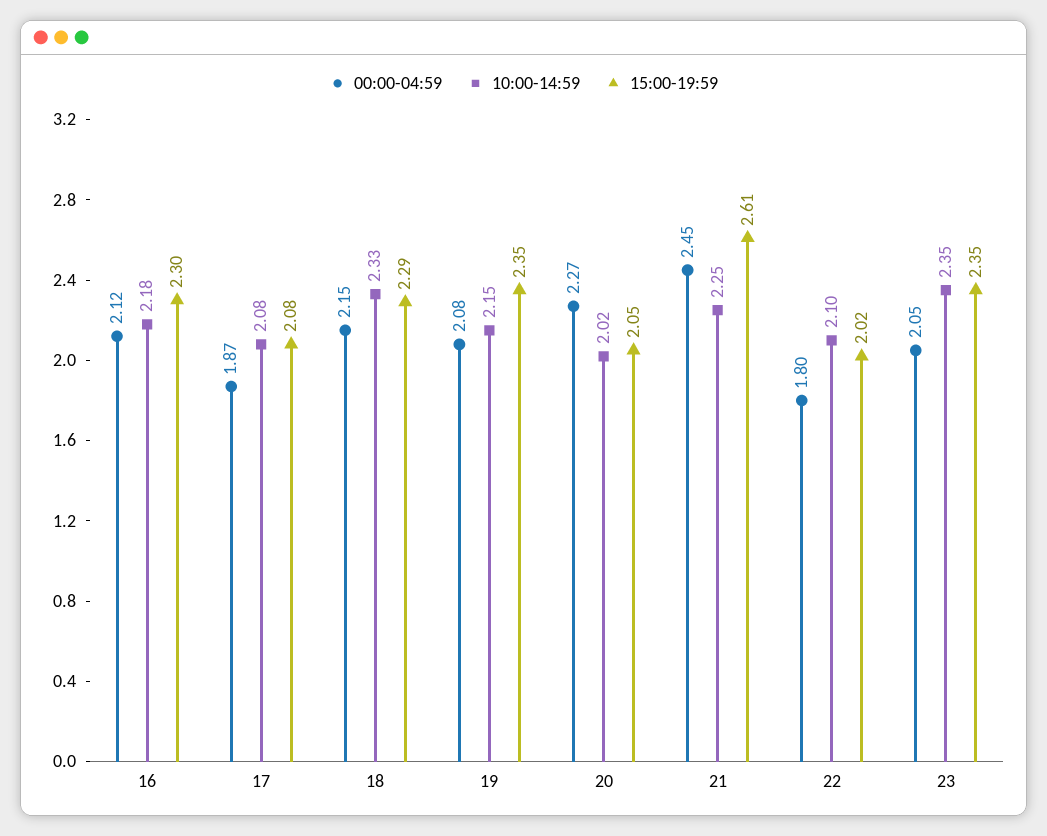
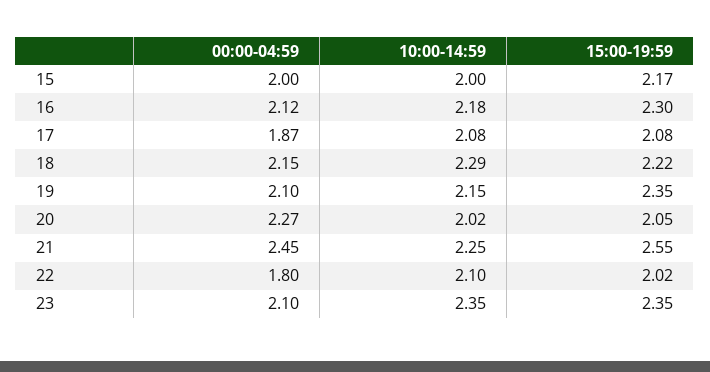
  {
    "00:00-04:59": {
      "16": 2.12,
      "17": 1.87,
      "18": 2.15,
-     "19": 2.08,
+     "19": 2.1,
      "20": 2.27,
      "21": 2.45,
      "22": 1.8,
-     "23": 2.05
+     "23": 2.1,
+     "15": 2
    },
    "10:00-14:59": {
      "16": 2.18,
      "17": 2.08,
-     "18": 2.33,
+     "18": 2.29,
      "19": 2.15,
      "20": 2.02,
      "21": 2.25,
      "22": 2.1,
-     "23": 2.35
+     "23": 2.35,
+     "15": 2
    },
    "15:00-19:59": {
      "16": 2.3,
      "17": 2.08,
-     "18": 2.29,
+     "18": 2.22,
      "19": 2.35,
      "20": 2.05,
-     "21": 2.61,
+     "21": 2.55,
      "22": 2.02,
-     "23": 2.35
+     "23": 2.35,
+     "15": 2.17
    }
  }

